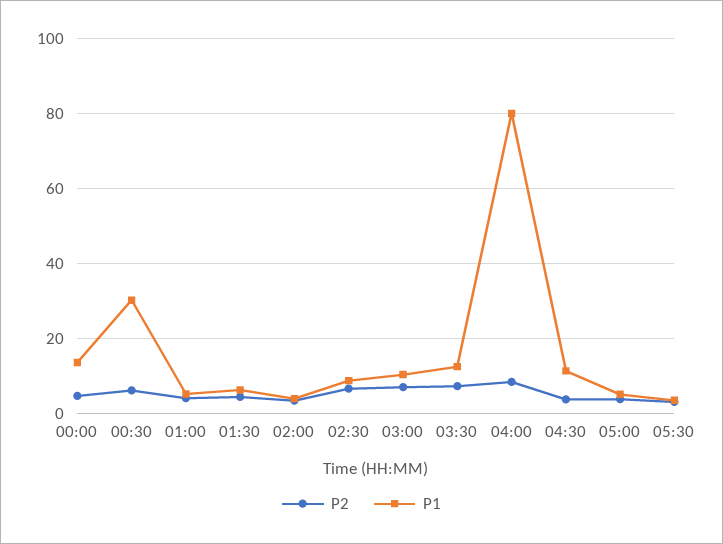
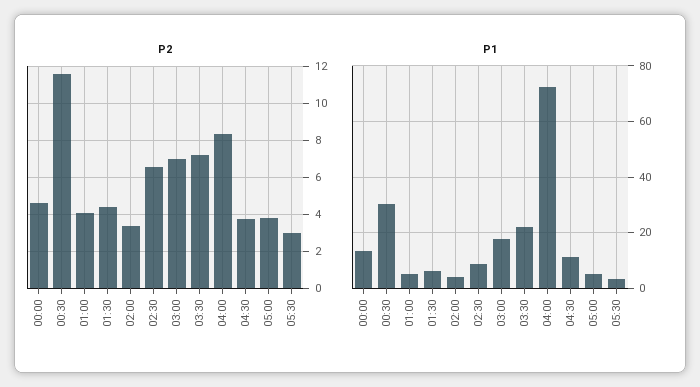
  {
    "P2": {
      "00:00": 4.5,
-     "00:30": 6,
+     "00:30": 11.5,
      "01:00": 4,
      "01:30": 4.5,
      "02:00": 3.5,
      "02:30": 6.5,
      "03:00": 7,
      "03:30": 7,
      "04:00": 8.5,
      "04:30": 3.5,
      "05:00": 4,
      "05:30": 3
    },
    "P1": {
      "00:00": 14,
      "00:30": 30,
      "01:00": 6,
      "01:30": 6,
      "02:00": 4,
      "02:30": 8,
-     "03:00": 10,
+     "03:00": 17.5,
-     "03:30": 12,
+     "03:30": 22.5,
-     "04:00": 80,
+     "04:00": 72.5,
      "04:30": 12,
      "05:00": 6,
      "05:30": 4
    }
  }

